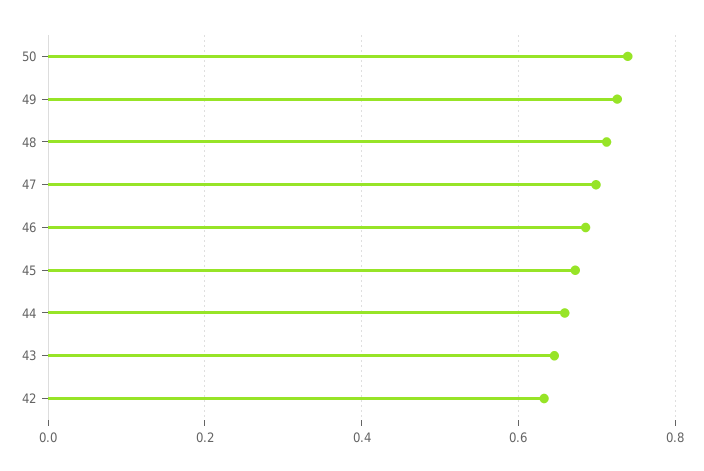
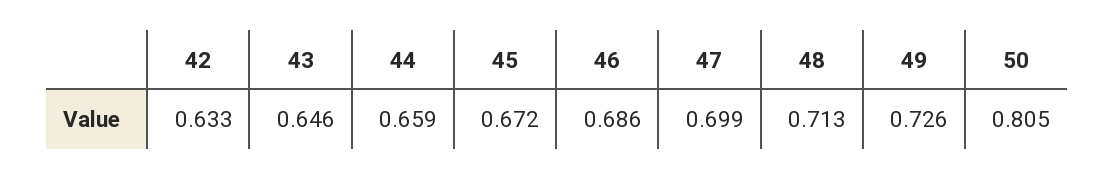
  {
-   "50": 0.74,
+   "50": 0.805,
    "49": 0.726,
    "48": 0.713,
    "47": 0.699,
    "46": 0.686,
    "45": 0.672,
    "44": 0.659,
    "43": 0.646,
    "42": 0.633
  }

